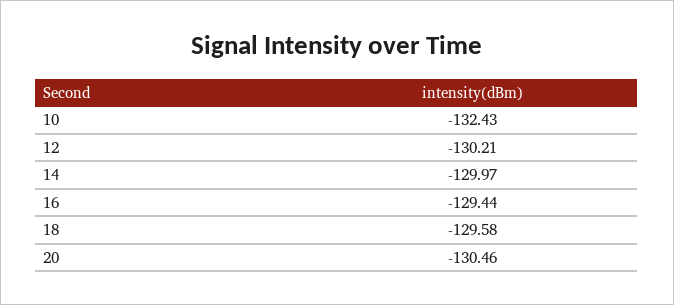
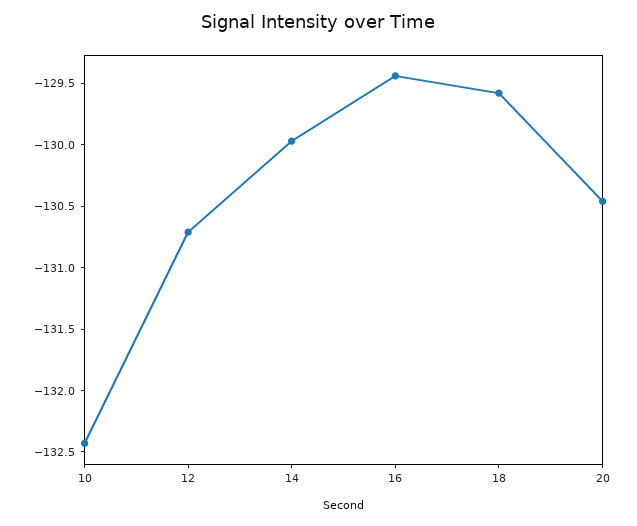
  {
    "10": -132.43,
-   "12": -130.21,
+   "12": -130.7,
    "14": -129.97,
    "16": -129.44,
    "18": -129.58,
    "20": -130.46
  }

